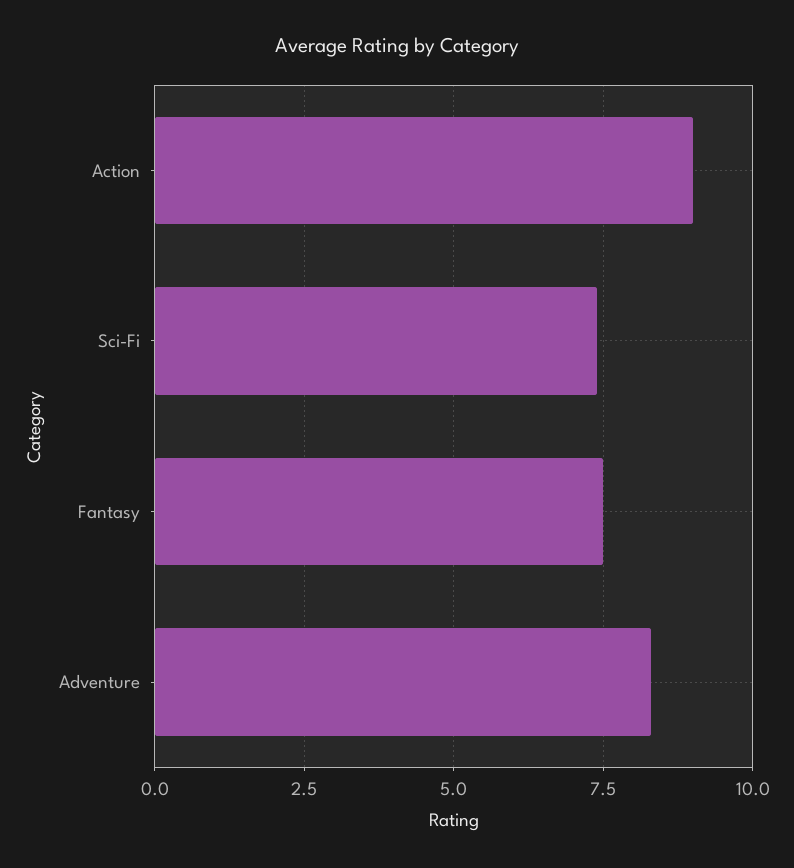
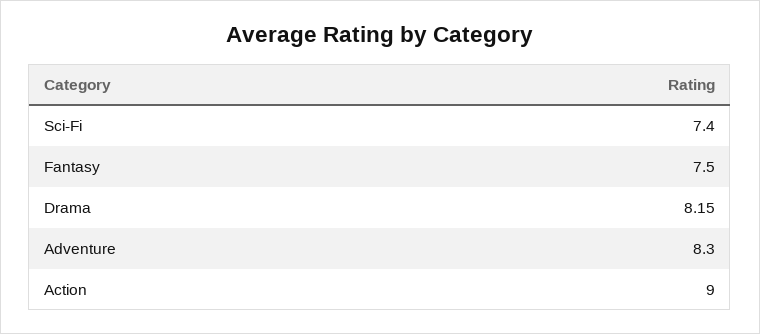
  {
    "Action": 9,
    "Sci-Fi": 7.4,
    "Fantasy": 7.5,
-   "Adventure": 8.3
+   "Adventure": 8.3,
+   "Drama": 8.15
  }

